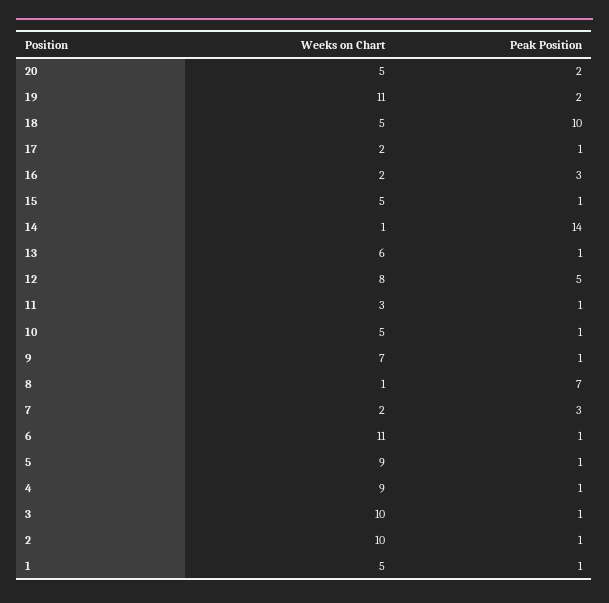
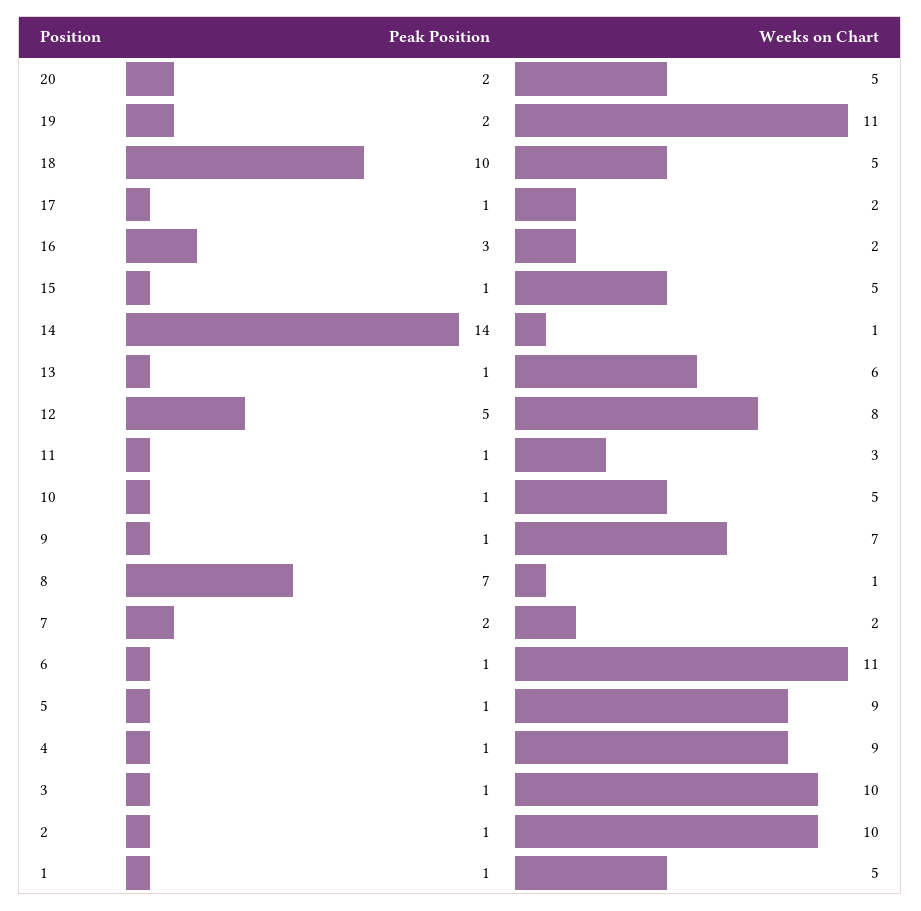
  {
    "Weeks on Chart": {
      "20": 5,
      "19": 11,
      "18": 5,
      "17": 2,
      "16": 2,
      "15": 5,
      "14": 1,
      "13": 6,
      "12": 8,
      "11": 3,
      "10": 5,
      "9": 7,
      "8": 1,
      "7": 2,
      "6": 11,
      "5": 9,
      "4": 9,
      "3": 10,
      "2": 10,
      "1": 5
    },
    "Peak Position": {
      "20": 2,
      "19": 2,
      "18": 10,
      "17": 1,
      "16": 3,
      "15": 1,
      "14": 14,
      "13": 1,
      "12": 5,
      "11": 1,
      "10": 1,
      "9": 1,
      "8": 7,
-     "7": 3,
+     "7": 2,
      "6": 1,
      "5": 1,
      "4": 1,
      "3": 1,
      "2": 1,
      "1": 1
    }
  }

